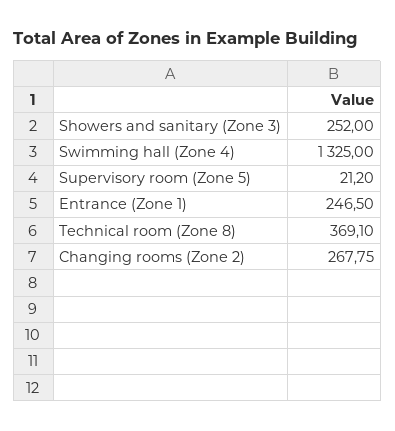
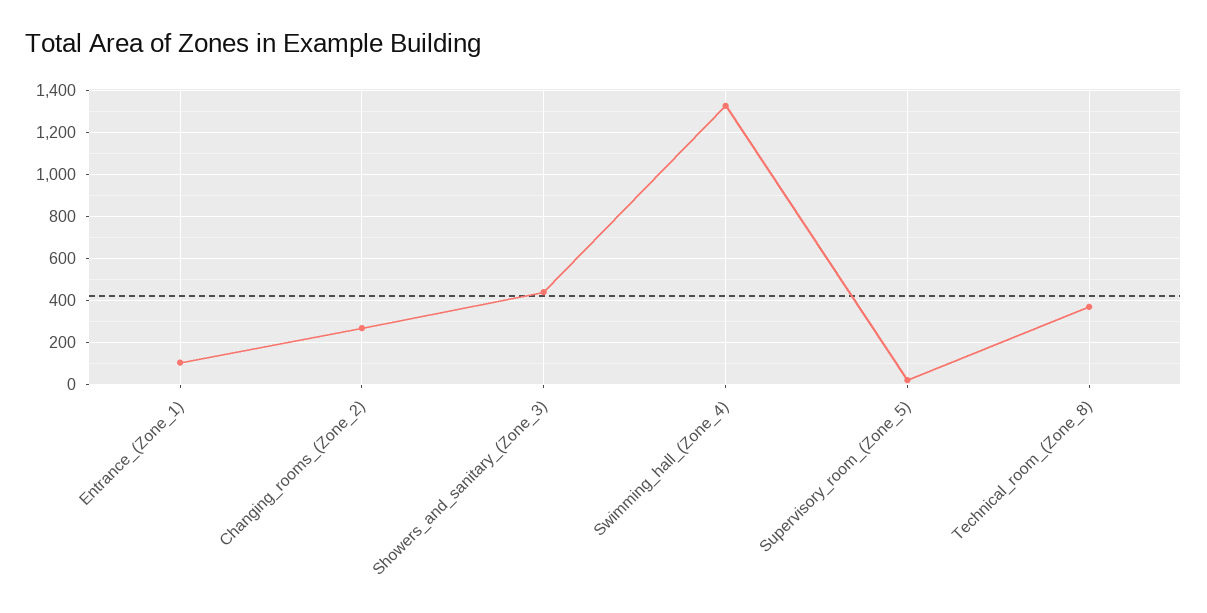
  {
-   "Showers and sanitary (Zone 3)": 252,
+   "Showers and sanitary (Zone 3)": 450,
    "Swimming hall (Zone 4)": 1325,
    "Supervisory room (Zone 5)": 21.2,
-   "Entrance (Zone 1)": 246.5,
+   "Entrance (Zone 1)": 100,
    "Technical room (Zone 8)": 369.1,
    "Changing rooms (Zone 2)": 267.75
  }

